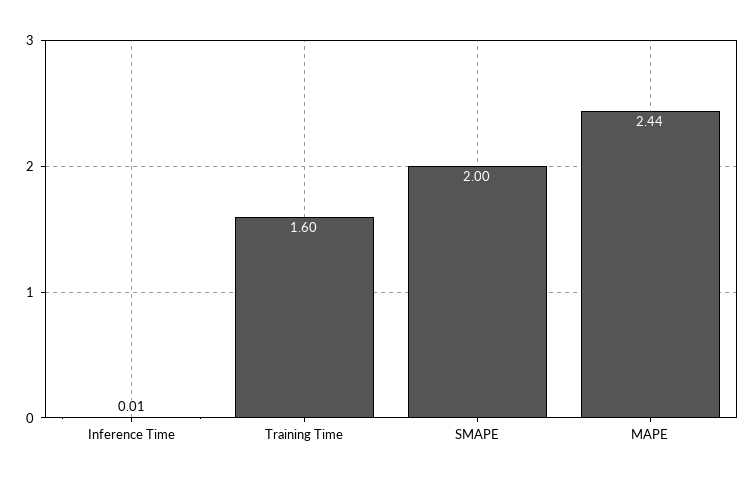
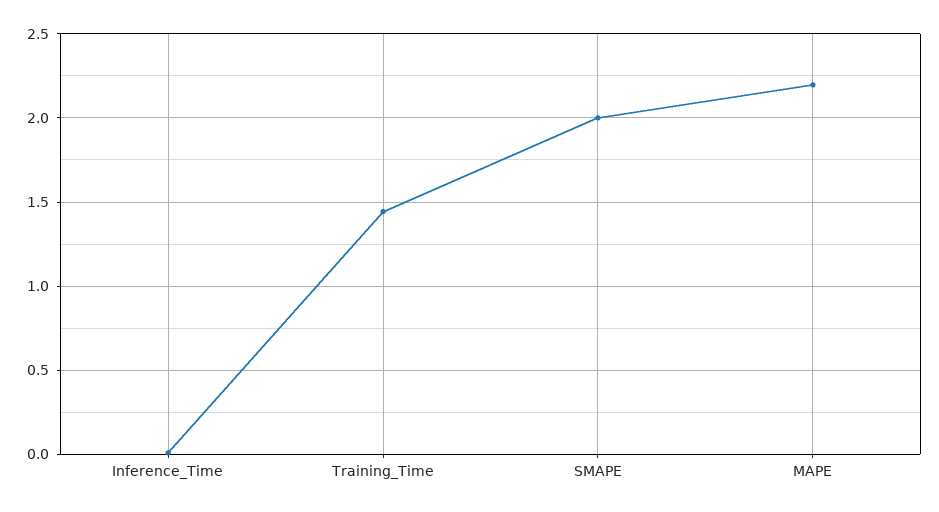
  {
    "Inference Time": 0.01,
-   "Training Time": 1.6,
+   "Training Time": 1.45,
    "SMAPE": 2,
-   "MAPE": 2.44
+   "MAPE": 2.2
  }

